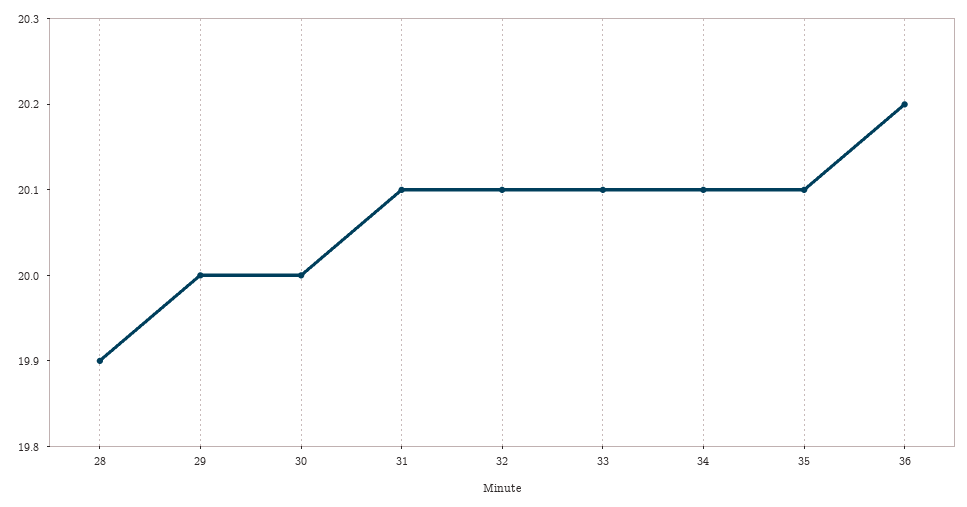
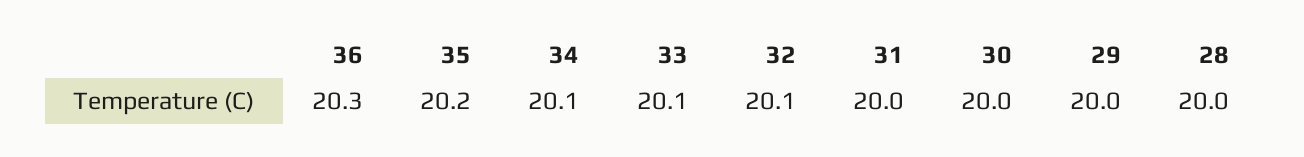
  {
-   "28": 19.9,
+   "28": 20,
    "29": 20,
    "30": 20,
-   "31": 20.1,
+   "31": 20,
    "32": 20.1,
    "33": 20.1,
    "34": 20.1,
-   "35": 20.1,
+   "35": 20.2,
-   "36": 20.2
+   "36": 20.3
  }

